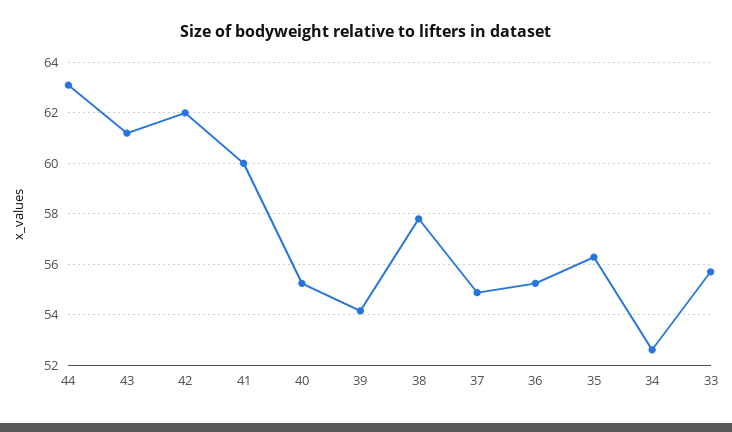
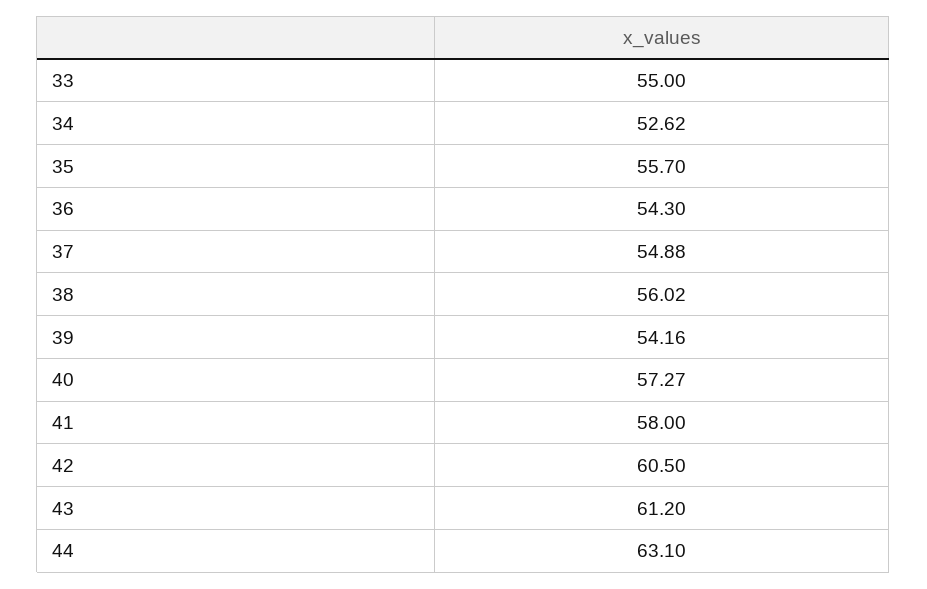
  {
    "44": 63.1,
    "43": 61.2,
-   "42": 62,
+   "42": 60.5,
-   "41": 60,
+   "41": 58,
-   "40": 55.25,
+   "40": 57.27,
    "39": 54.16,
-   "38": 57.75,
+   "38": 56.02,
    "37": 54.88,
-   "36": 55.25,
+   "36": 54.3,
-   "35": 56.25,
+   "35": 55.7,
    "34": 52.62,
-   "33": 55.75
+   "33": 55
  }

